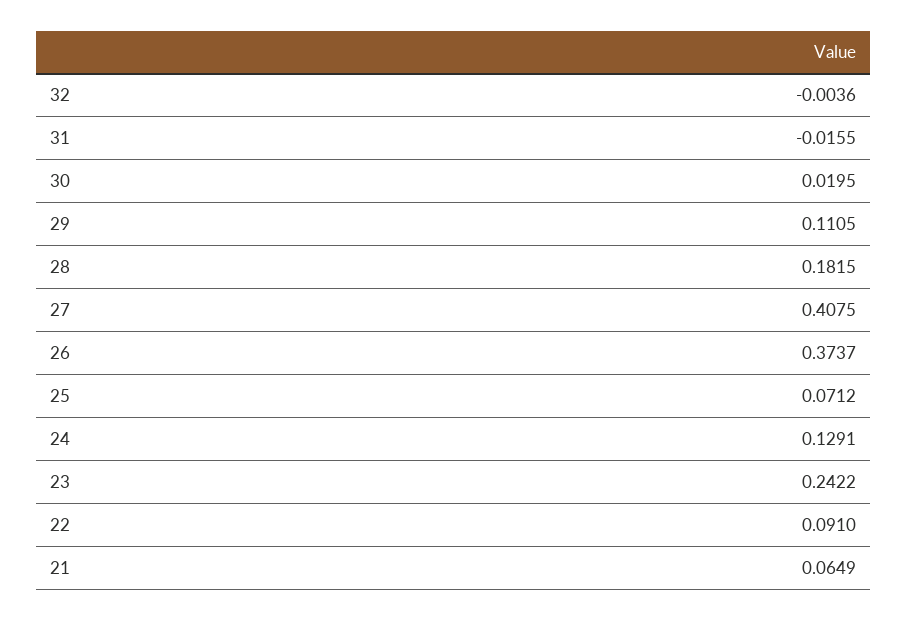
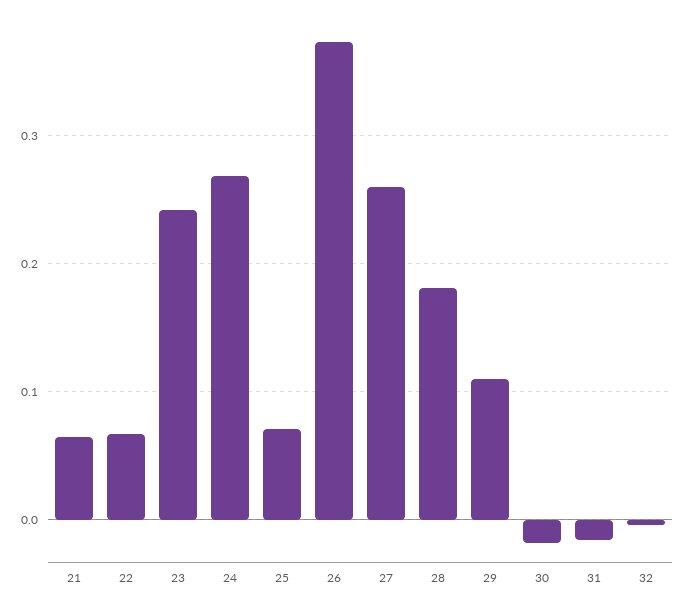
  {
    "32": -0.0036,
    "31": -0.0155,
-   "30": 0.0195,
+   "30": -0.02,
    "29": 0.1105,
    "28": 0.1815,
-   "27": 0.4075,
+   "27": 0.26,
    "26": 0.3737,
    "25": 0.0712,
-   "24": 0.1291,
+   "24": 0.27,
    "23": 0.2422,
-   "22": 0.091,
+   "22": 0.07,
    "21": 0.0649
  }

